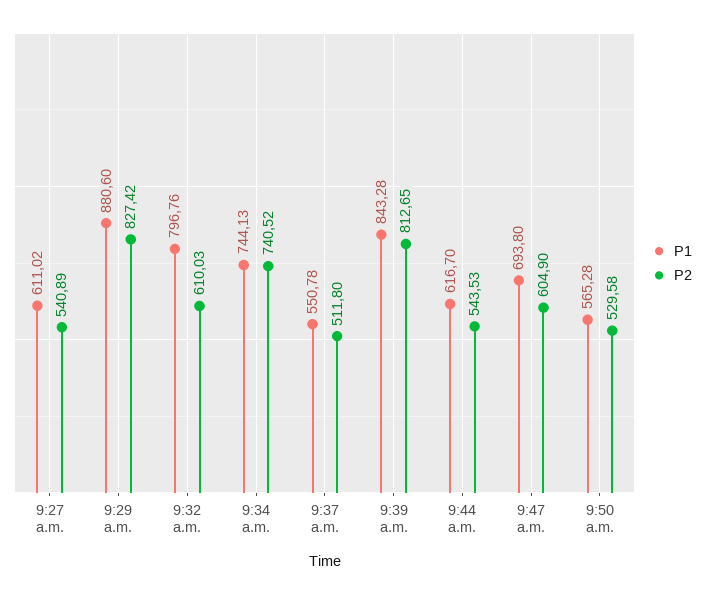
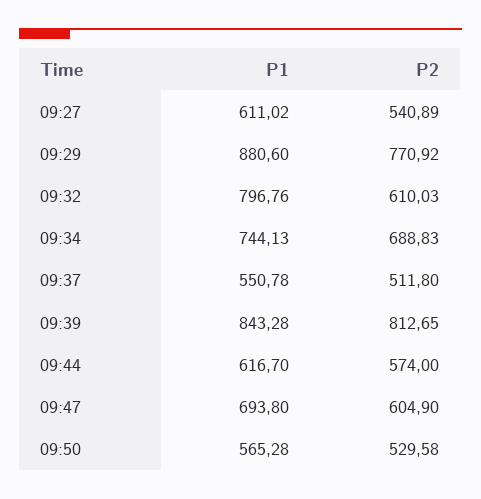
  {
    "P1": {
      "9:27 a.m.": 611.02,
      "9:29 a.m.": 880.6,
      "9:32 a.m.": 796.76,
      "9:34 a.m.": 744.13,
      "9:37 a.m.": 550.78,
      "9:39 a.m.": 843.28,
      "9:44 a.m.": 616.7,
      "9:47 a.m.": 693.8,
      "9:50 a.m.": 565.28
    },
    "P2": {
      "9:27 a.m.": 540.89,
-     "9:29 a.m.": 827.42,
+     "9:29 a.m.": 770.92,
      "9:32 a.m.": 610.03,
-     "9:34 a.m.": 740.52,
+     "9:34 a.m.": 688.83,
      "9:37 a.m.": 511.8,
      "9:39 a.m.": 812.65,
-     "9:44 a.m.": 543.53,
+     "9:44 a.m.": 574,
      "9:47 a.m.": 604.9,
      "9:50 a.m.": 529.58
    }
  }

